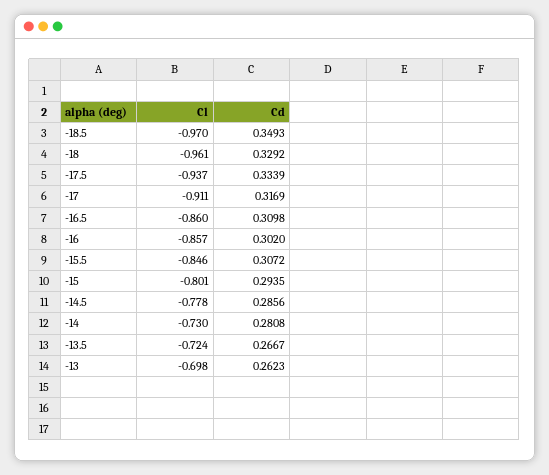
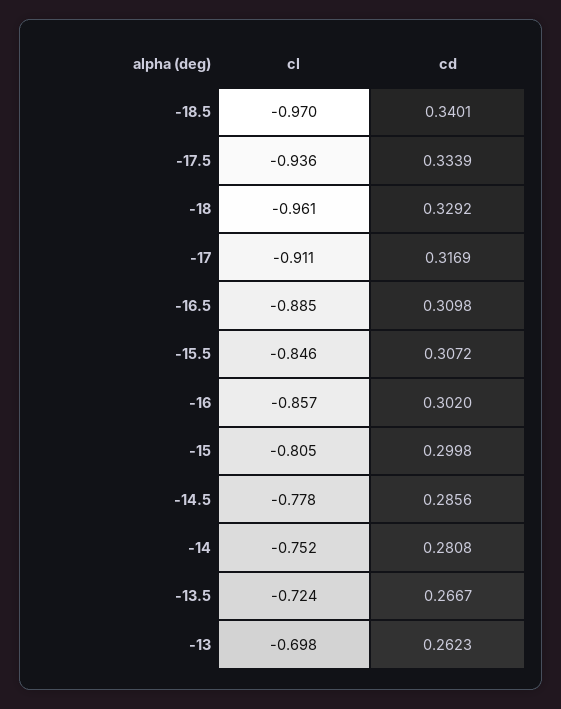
  {
    "Cl": {
      "-18.5": -0.97,
      "-18": -0.961,
-     "-17.5": -0.937,
+     "-17.5": -0.936,
      "-17": -0.911,
-     "-16.5": -0.86,
+     "-16.5": -0.885,
      "-16": -0.857,
      "-15.5": -0.846,
-     "-15": -0.801,
+     "-15": -0.805,
      "-14.5": -0.778,
-     "-14": -0.73,
+     "-14": -0.752,
      "-13.5": -0.724,
      "-13": -0.698
    },
    "Cd": {
-     "-18.5": 0.3493,
+     "-18.5": 0.3401,
      "-18": 0.3292,
      "-17.5": 0.3339,
      "-17": 0.3169,
      "-16.5": 0.3098,
      "-16": 0.302,
      "-15.5": 0.3072,
-     "-15": 0.2935,
+     "-15": 0.2998,
      "-14.5": 0.2856,
      "-14": 0.2808,
      "-13.5": 0.2667,
      "-13": 0.2623
    }
  }

